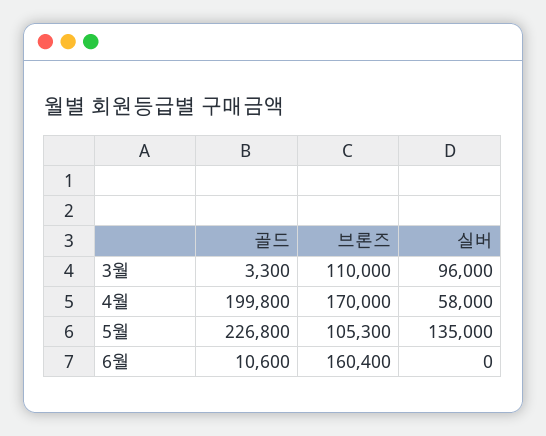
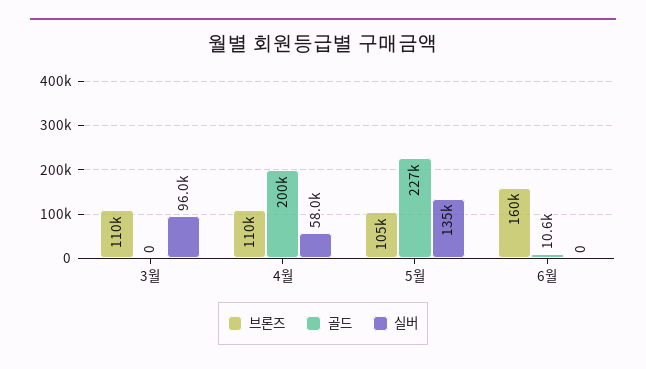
  {
    "골드": {
-     "3월": 3300,
+     "3월": 0,
      "4월": 199800,
      "5월": 226800,
      "6월": 10600
    },
    "브론즈": {
      "3월": 110000,
-     "4월": 170000,
+     "4월": 110000,
      "5월": 105300,
      "6월": 160400
    },
    "실버": {
      "3월": 96000,
      "4월": 58000,
      "5월": 135000,
      "6월": 0
    }
  }

